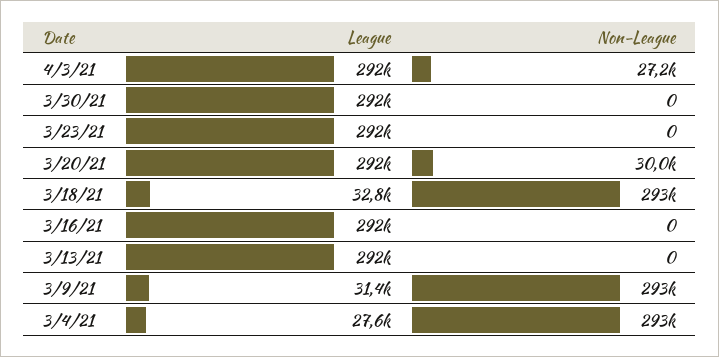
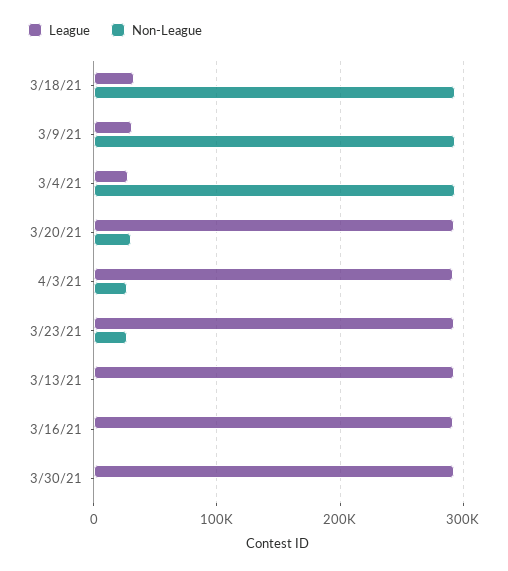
  {
    "League": {
      "4/3/21": 292000,
      "3/30/21": 292000,
      "3/23/21": 292000,
      "3/20/21": 292000,
      "3/18/21": 32800,
      "3/16/21": 292000,
      "3/13/21": 292000,
      "3/9/21": 31400,
      "3/4/21": 27600
    },
    "Non-League": {
      "4/3/21": 27200,
      "3/30/21": 0,
-     "3/23/21": 0,
+     "3/23/21": 30000,
      "3/20/21": 30000,
      "3/18/21": 293000,
      "3/16/21": 0,
      "3/13/21": 0,
      "3/9/21": 293000,
      "3/4/21": 293000
    }
  }

